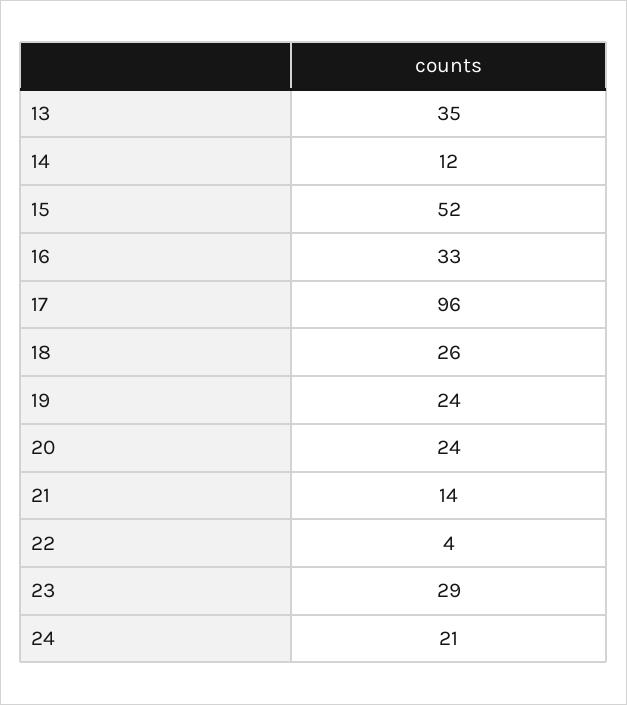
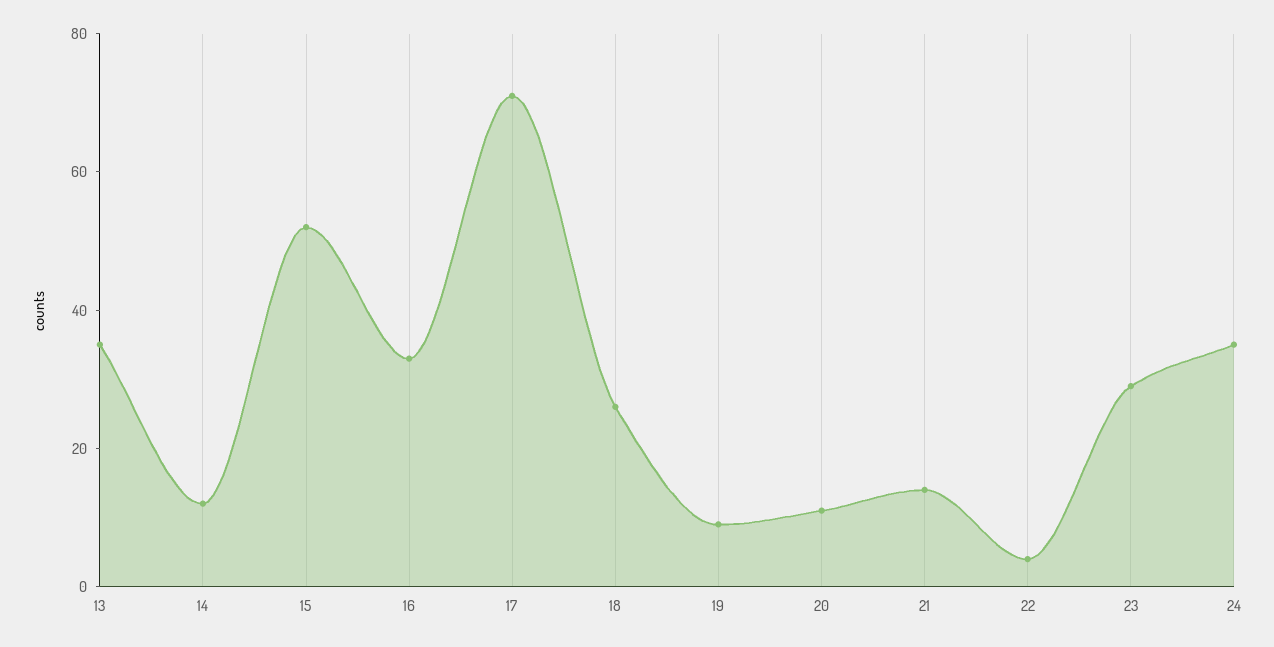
  {
    "13": 35,
    "14": 12,
    "15": 52,
    "16": 33,
-   "17": 96,
+   "17": 70,
    "18": 26,
-   "19": 24,
+   "19": 10,
-   "20": 24,
+   "20": 10,
    "21": 14,
    "22": 4,
    "23": 29,
-   "24": 21
+   "24": 35
  }

